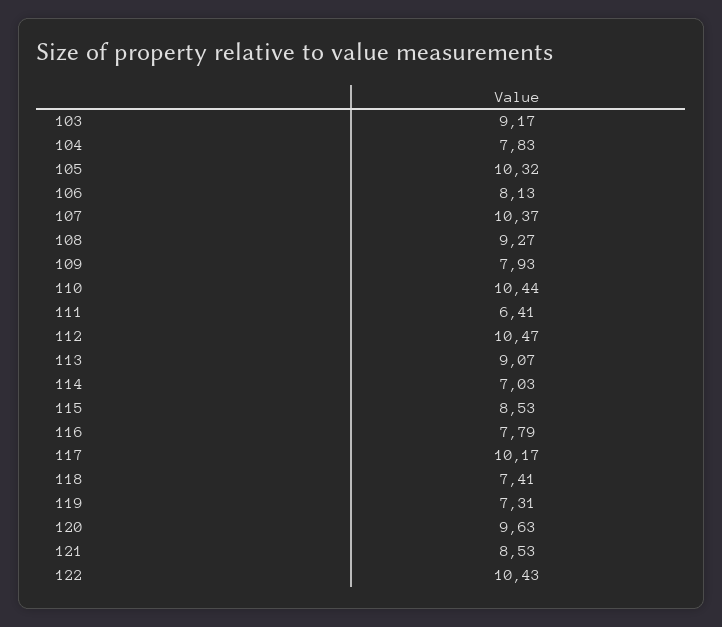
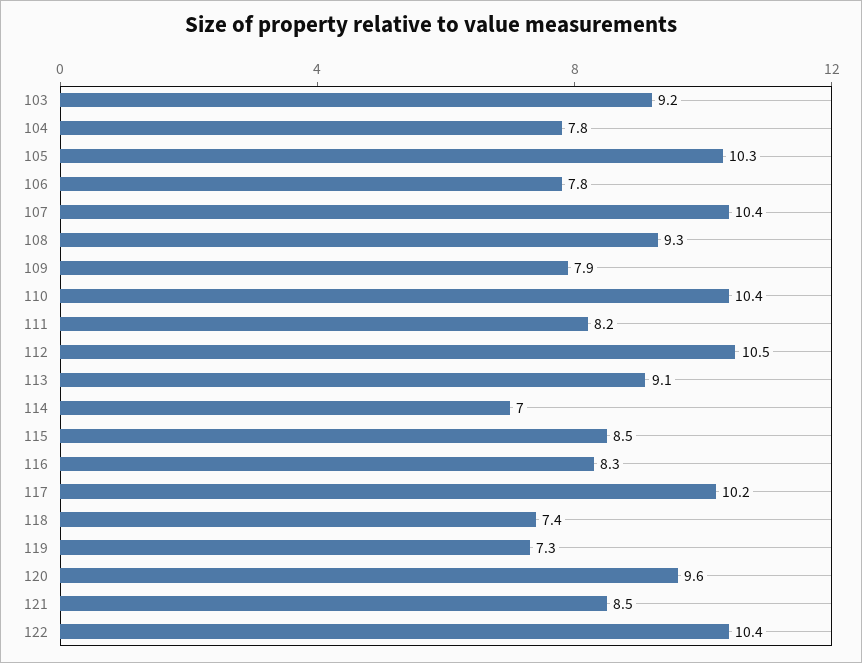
  {
    "103": 9.17,
    "104": 7.83,
    "105": 10.32,
-   "106": 8.13,
+   "106": 7.8,
    "107": 10.37,
    "108": 9.27,
    "109": 7.93,
    "110": 10.44,
-   "111": 6.41,
+   "111": 8.2,
    "112": 10.47,
    "113": 9.07,
    "114": 7.03,
    "115": 8.53,
-   "116": 7.79,
+   "116": 8.3,
    "117": 10.17,
    "118": 7.41,
    "119": 7.31,
    "120": 9.63,
    "121": 8.53,
    "122": 10.43
  }

